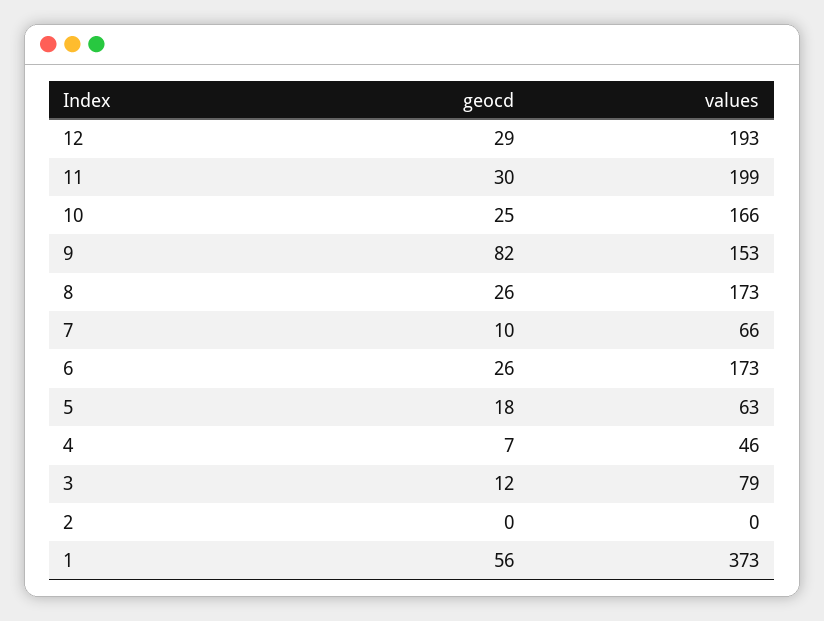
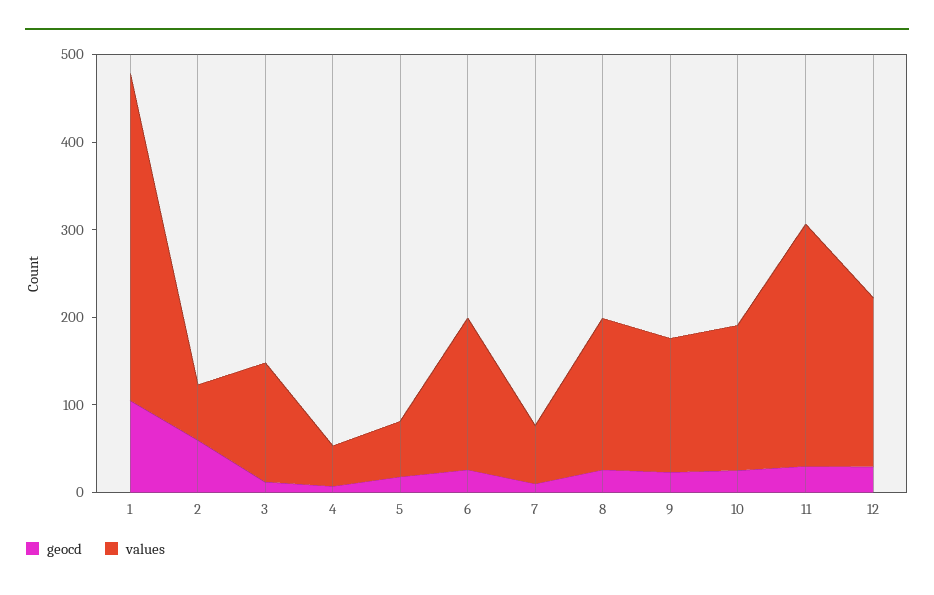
  {
    "geocd": {
      "12": 29,
      "11": 30,
      "10": 25,
-     "9": 82,
+     "9": 20,
      "8": 26,
      "7": 10,
      "6": 26,
      "5": 18,
      "4": 7,
      "3": 12,
-     "2": 0,
+     "2": 60,
-     "1": 56
+     "1": 100
    },
    "values": {
      "12": 193,
-     "11": 199,
+     "11": 280,
      "10": 166,
      "9": 153,
      "8": 173,
      "7": 66,
      "6": 173,
      "5": 63,
      "4": 46,
-     "3": 79,
+     "3": 140,
-     "2": 0,
+     "2": 60,
      "1": 373
    }
  }

